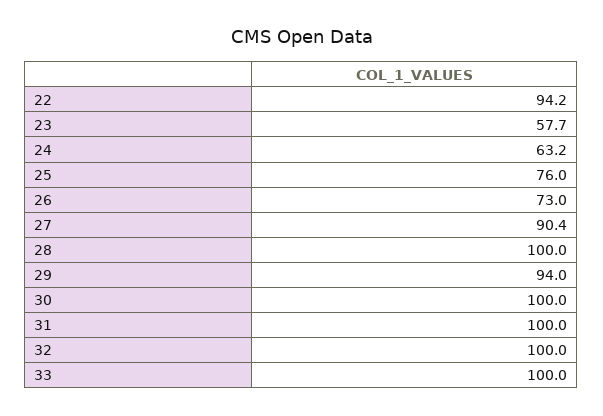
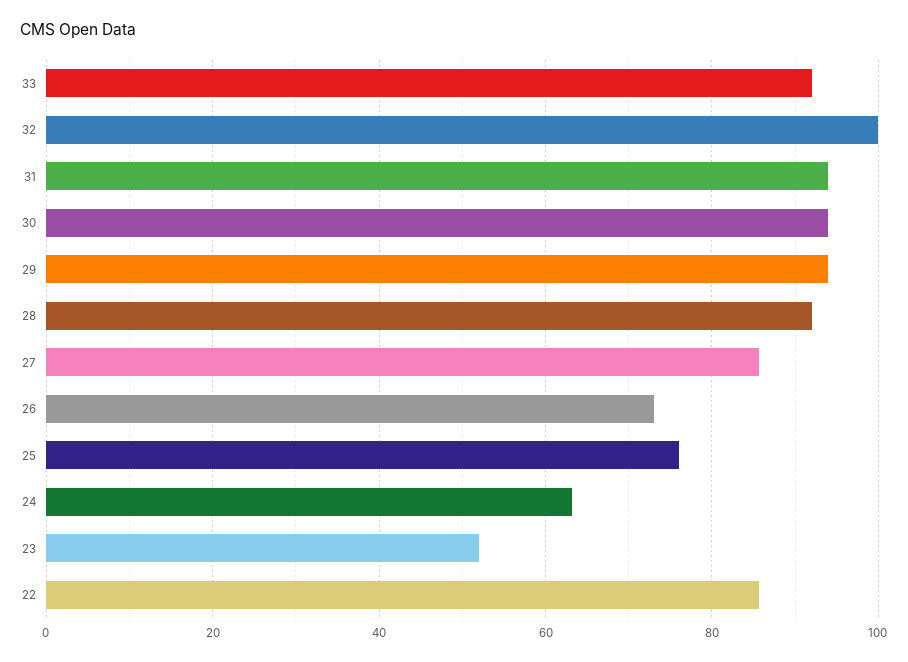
  {
-   "22": 94.2,
+   "22": 86,
-   "23": 57.7,
+   "23": 52,
    "24": 63.2,
    "25": 76,
    "26": 73,
-   "27": 90.4,
+   "27": 86,
-   "28": 100,
+   "28": 92,
    "29": 94,
-   "30": 100,
+   "30": 94,
-   "31": 100,
+   "31": 94,
    "32": 100,
-   "33": 100
+   "33": 92
  }

